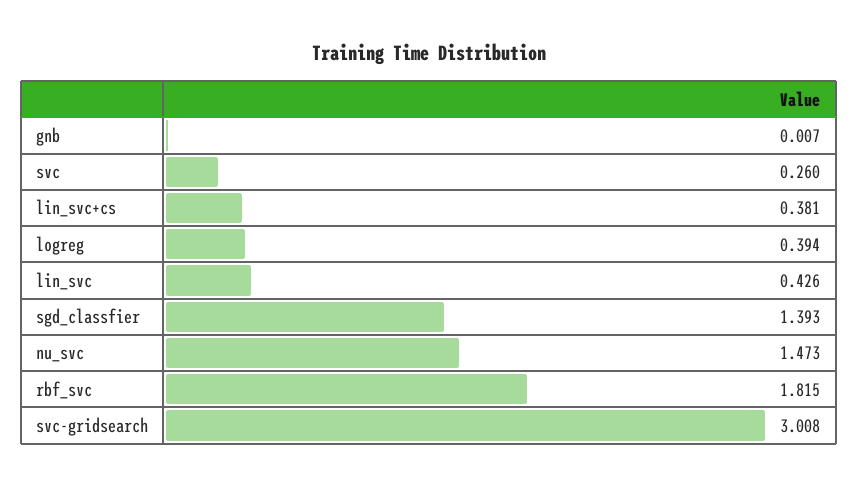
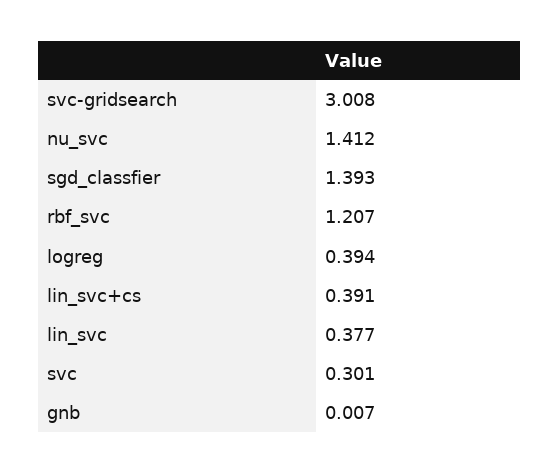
  {
    "gnb": 0.007,
-   "svc": 0.26,
+   "svc": 0.301,
-   "lin_svc+cs": 0.381,
+   "lin_svc+cs": 0.391,
    "logreg": 0.394,
-   "lin_svc": 0.426,
+   "lin_svc": 0.377,
    "sgd_classfier": 1.393,
-   "nu_svc": 1.473,
+   "nu_svc": 1.412,
-   "rbf_svc": 1.815,
+   "rbf_svc": 1.207,
    "svc-gridsearch": 3.008
  }

